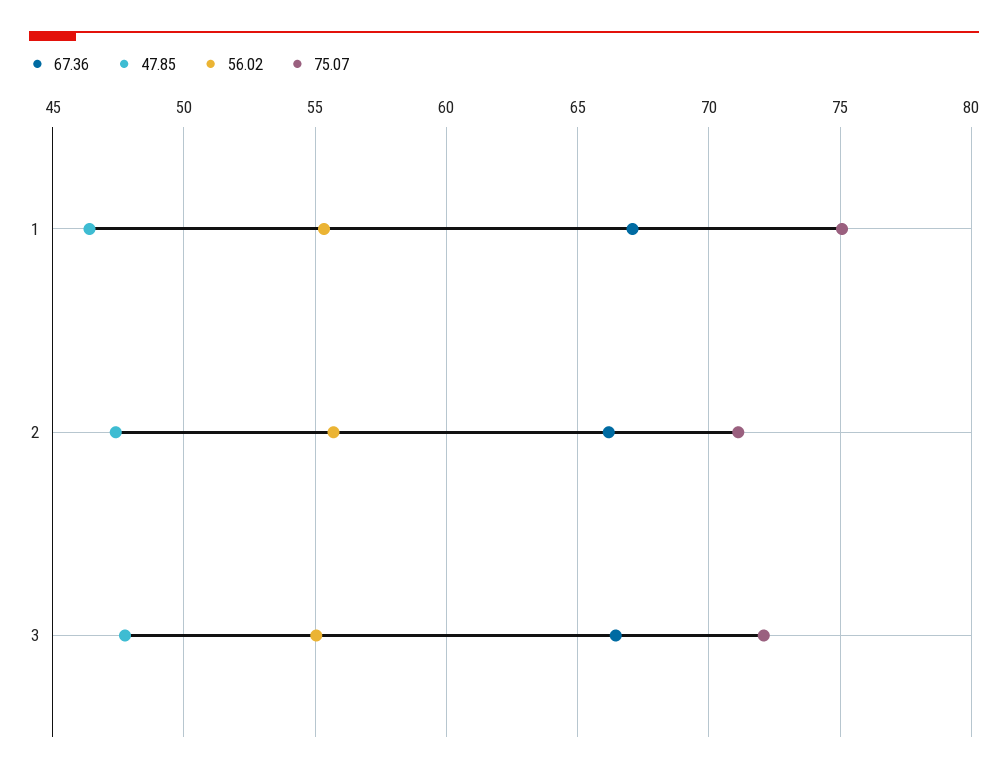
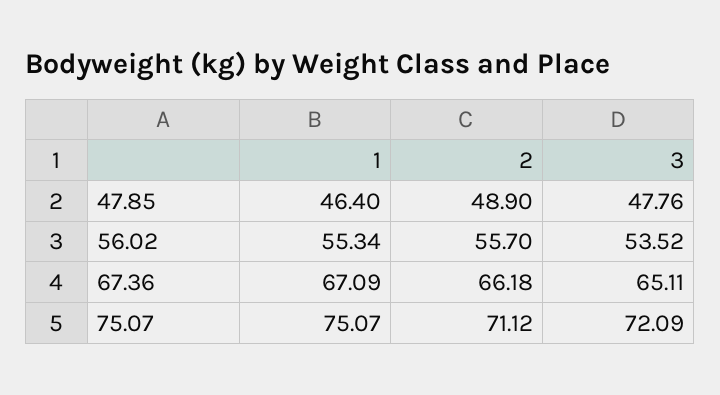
  {
    "67.36": {
      "1": 67.09,
      "2": 66.18,
-     "3": 66.5
+     "3": 65.11
    },
    "47.85": {
      "1": 46.4,
-     "2": 47.5,
+     "2": 48.9,
      "3": 47.76
    },
    "56.02": {
      "1": 55.34,
      "2": 55.7,
-     "3": 55
+     "3": 53.52
    },
    "75.07": {
      "1": 75.07,
      "2": 71.12,
      "3": 72.09
    }
  }

